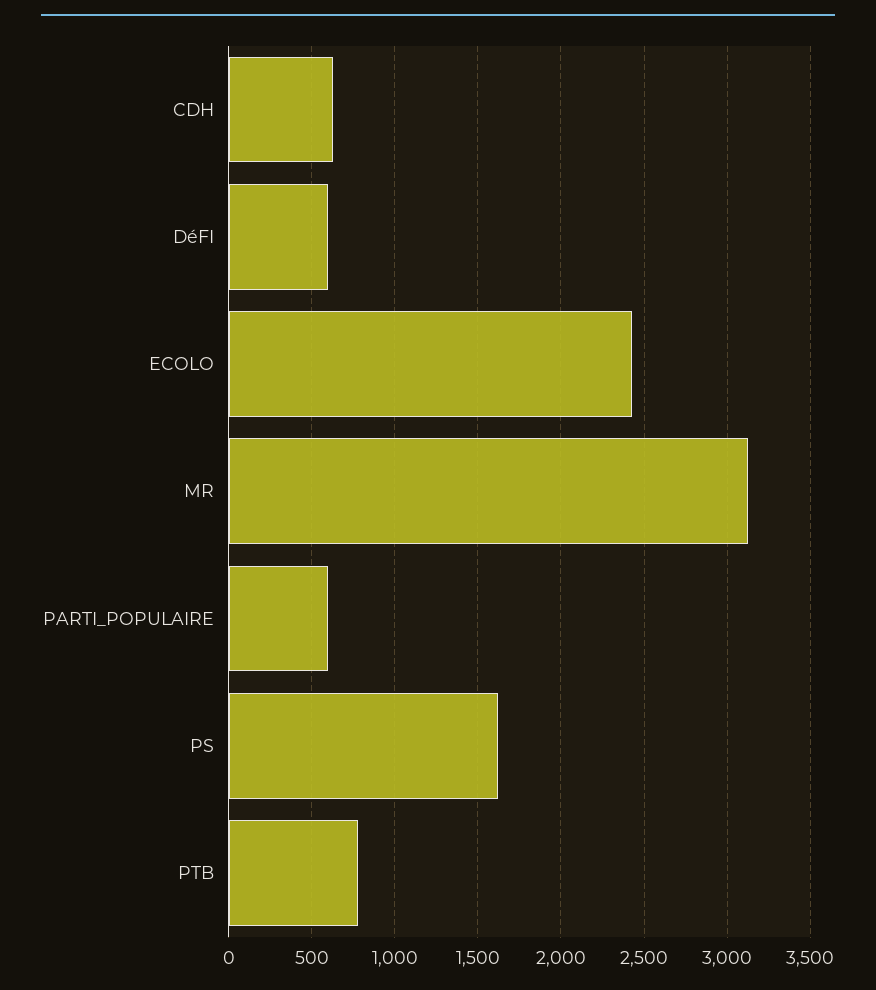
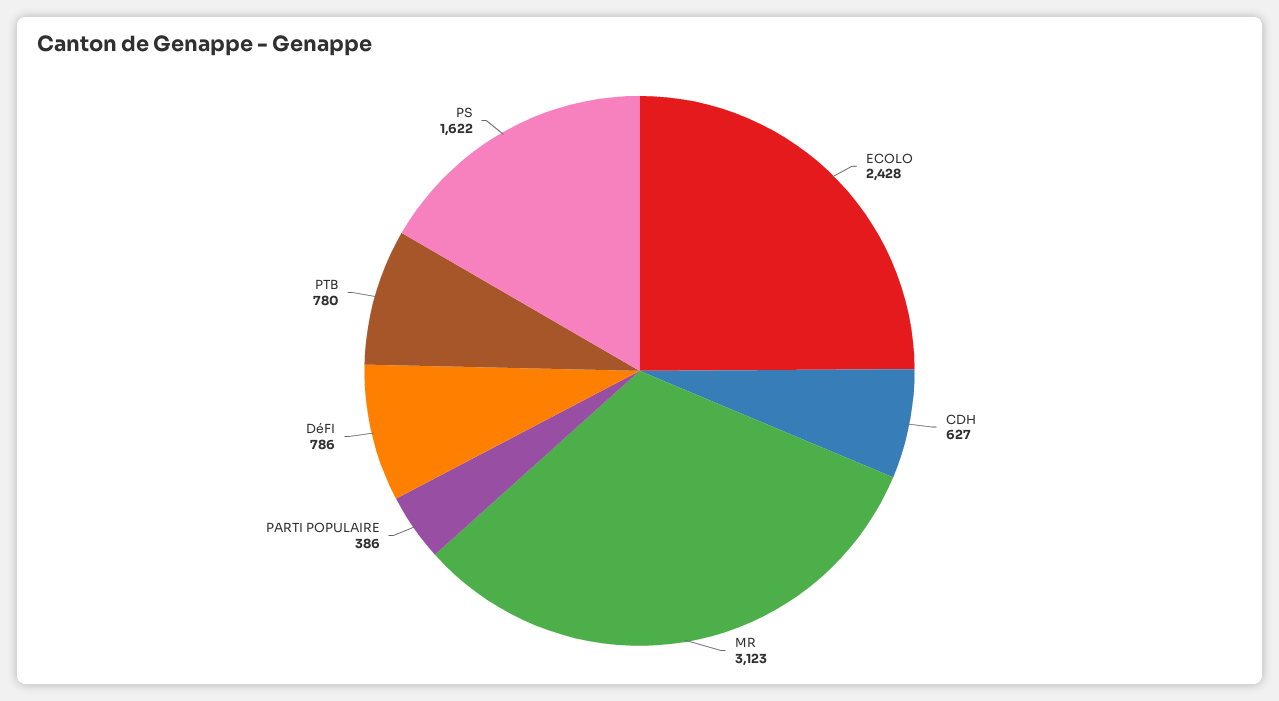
  {
    "CDH": 627,
-   "DéFI": 600,
+   "DéFI": 786,
    "ECOLO": 2428,
    "MR": 3123,
-   "PARTI_POPULAIRE": 600,
+   "PARTI_POPULAIRE": 386,
    "PS": 1622,
    "PTB": 780
  }

